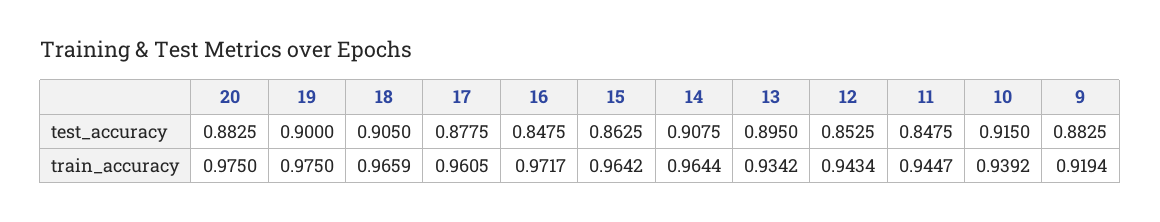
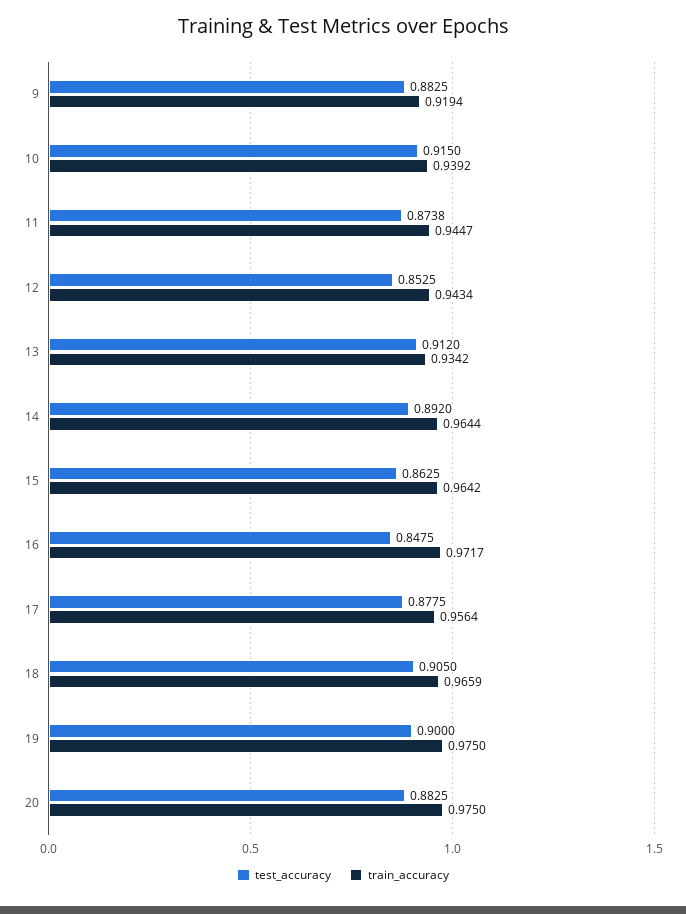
  {
    "test_accuracy": {
      "20": 0.8825,
      "19": 0.9,
      "18": 0.905,
      "17": 0.8775,
      "16": 0.8475,
      "15": 0.8625,
-     "14": 0.9075,
+     "14": 0.892,
-     "13": 0.895,
+     "13": 0.912,
      "12": 0.8525,
-     "11": 0.8475,
+     "11": 0.8738,
      "10": 0.915,
      "9": 0.8825
    },
    "train_accuracy": {
      "20": 0.975,
      "19": 0.975,
      "18": 0.9659,
-     "17": 0.9605,
+     "17": 0.9564,
      "16": 0.9717,
      "15": 0.9642,
      "14": 0.9644,
      "13": 0.9342,
      "12": 0.9434,
      "11": 0.9447,
      "10": 0.9392,
      "9": 0.9194
    }
  }

